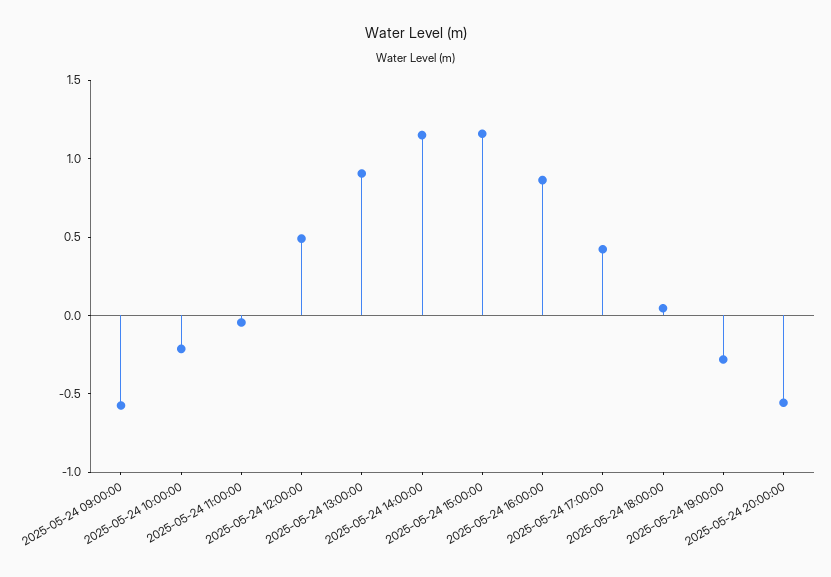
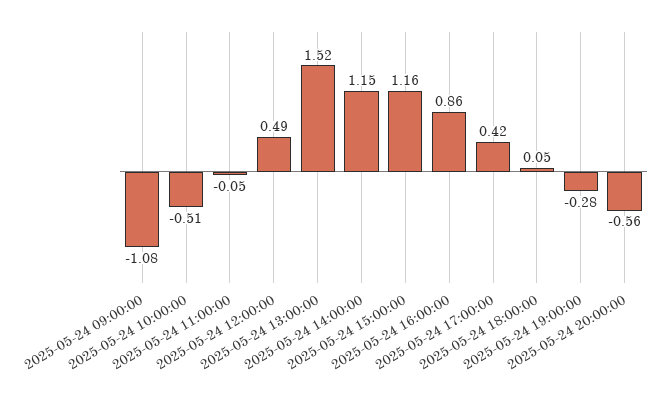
  {
-   "2025-05-24 09:00:00": -0.6,
+   "2025-05-24 09:00:00": -1.08,
-   "2025-05-24 10:00:00": -0.2,
+   "2025-05-24 10:00:00": -0.51,
    "2025-05-24 11:00:00": -0.05,
    "2025-05-24 12:00:00": 0.49,
-   "2025-05-24 13:00:00": 0.9,
+   "2025-05-24 13:00:00": 1.52,
    "2025-05-24 14:00:00": 1.15,
    "2025-05-24 15:00:00": 1.16,
    "2025-05-24 16:00:00": 0.86,
    "2025-05-24 17:00:00": 0.42,
    "2025-05-24 18:00:00": 0.05,
    "2025-05-24 19:00:00": -0.28,
    "2025-05-24 20:00:00": -0.56
  }

